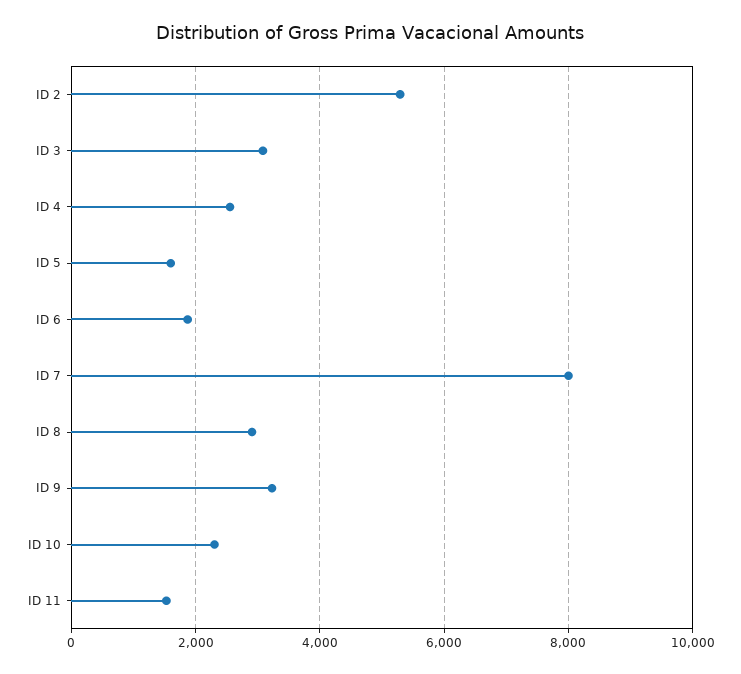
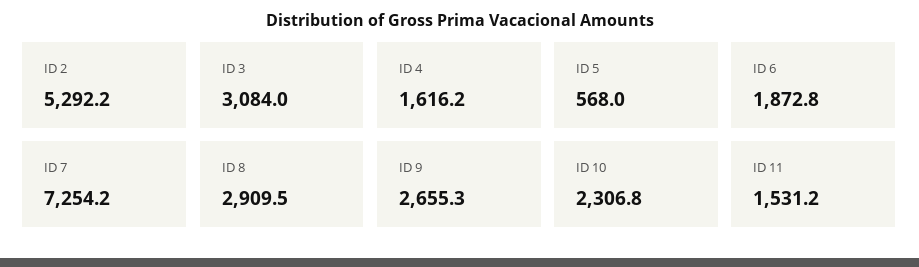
  {
    "ID 2": 5292.2,
    "ID 3": 3084,
-   "ID 4": 2600,
+   "ID 4": 1616.2,
-   "ID 5": 1600,
+   "ID 5": 568,
    "ID 6": 1872.8,
-   "ID 7": 8000,
+   "ID 7": 7254.2,
    "ID 8": 2909.5,
-   "ID 9": 3200,
+   "ID 9": 2655.3,
    "ID 10": 2306.8,
    "ID 11": 1531.2
  }

